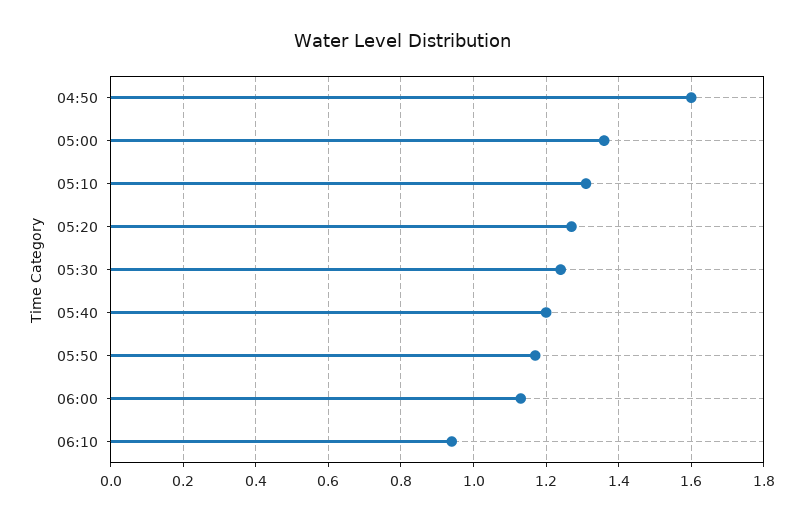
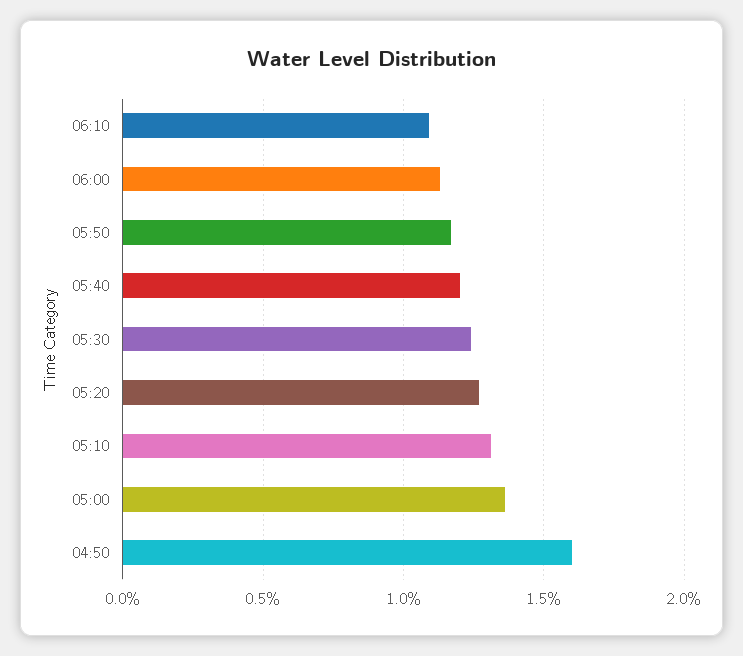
  {
    "04:50": 1.6,
    "05:00": 1.35,
    "05:10": 1.3,
    "05:20": 1.25,
    "05:30": 1.25,
    "05:40": 1.2,
    "05:50": 1.15,
    "06:00": 1.15,
-   "06:10": 0.95
+   "06:10": 1.1
  }

